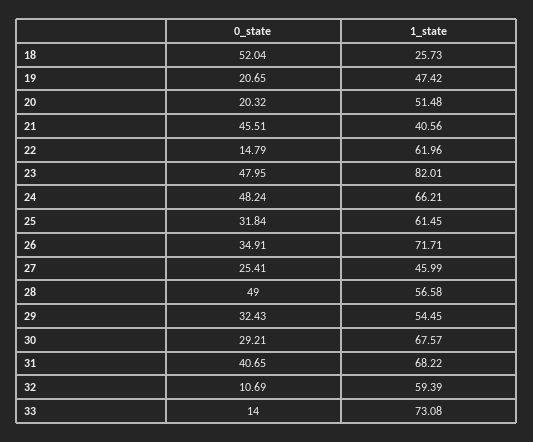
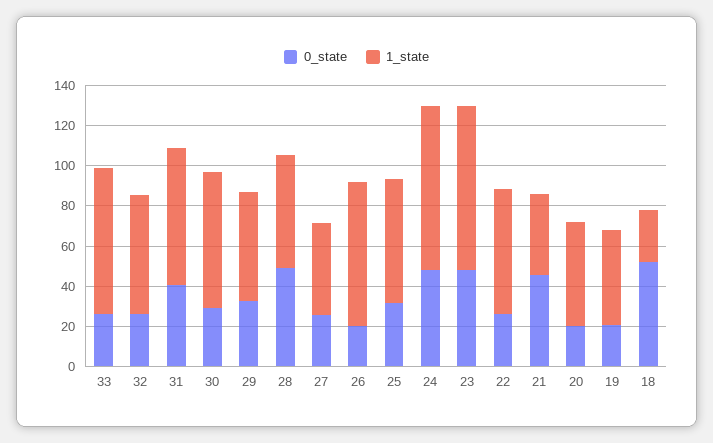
  {
    "0_state": {
      "18": 52.04,
      "19": 20.65,
      "20": 20.32,
      "21": 45.51,
-     "22": 14.79,
+     "22": 25,
      "23": 47.95,
      "24": 48.24,
      "25": 31.84,
-     "26": 34.91,
+     "26": 20,
      "27": 25.41,
      "28": 49,
      "29": 32.43,
      "30": 29.21,
      "31": 40.65,
-     "32": 10.69,
+     "32": 25,
-     "33": 14
+     "33": 25
    },
    "1_state": {
      "18": 25.73,
      "19": 47.42,
      "20": 51.48,
      "21": 40.56,
      "22": 61.96,
      "23": 82.01,
-     "24": 66.21,
+     "24": 80,
      "25": 61.45,
      "26": 71.71,
      "27": 45.99,
      "28": 56.58,
      "29": 54.45,
      "30": 67.57,
      "31": 68.22,
      "32": 59.39,
      "33": 73.08
    }
  }

